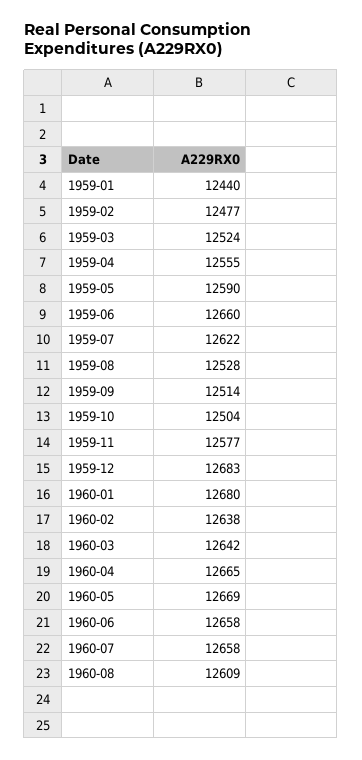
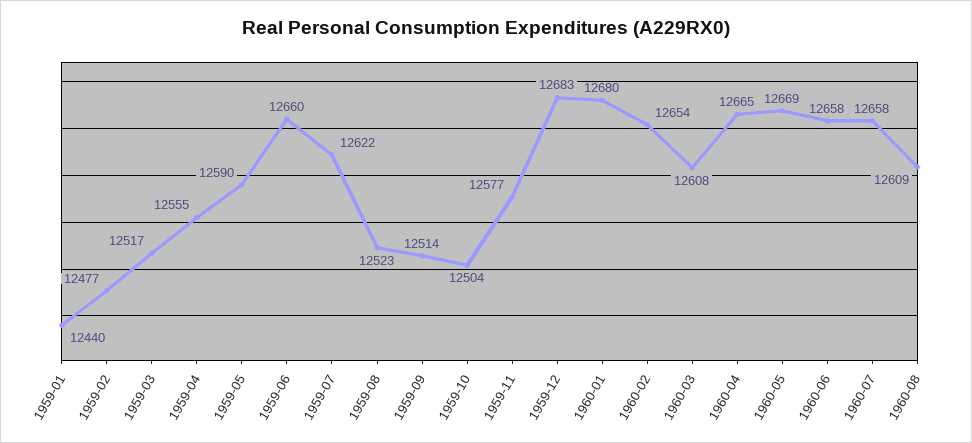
  {
    "1959-01": 12440,
    "1959-02": 12477,
-   "1959-03": 12524,
+   "1959-03": 12517,
    "1959-04": 12555,
    "1959-05": 12590,
    "1959-06": 12660,
    "1959-07": 12622,
-   "1959-08": 12528,
+   "1959-08": 12523,
    "1959-09": 12514,
    "1959-10": 12504,
    "1959-11": 12577,
    "1959-12": 12683,
    "1960-01": 12680,
-   "1960-02": 12638,
+   "1960-02": 12654,
-   "1960-03": 12642,
+   "1960-03": 12608,
    "1960-04": 12665,
    "1960-05": 12669,
    "1960-06": 12658,
    "1960-07": 12658,
    "1960-08": 12609
  }

